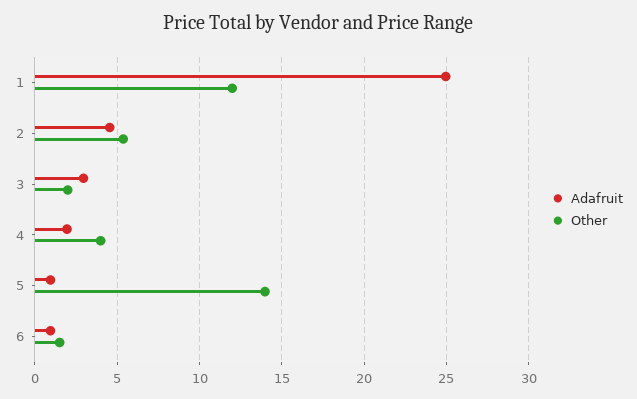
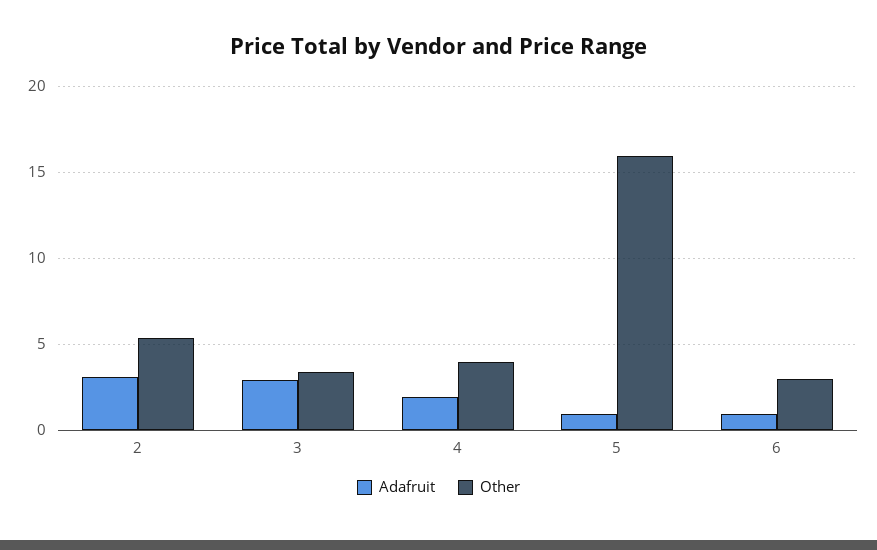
  {
    "Adafruit": {
-     "1": 25,
-     "2": 4.5,
+     "2": 3,
      "3": 3,
      "4": 2,
      "5": 1,
      "6": 1
    },
    "Other": {
-     "1": 12,
      "2": 5.5,
-     "3": 2,
+     "3": 3.5,
      "4": 4,
-     "5": 14,
+     "5": 16,
-     "6": 1.5
+     "6": 3
    }
  }

